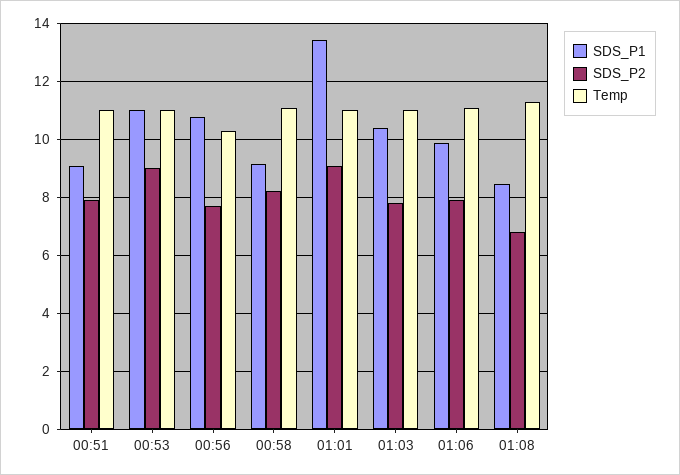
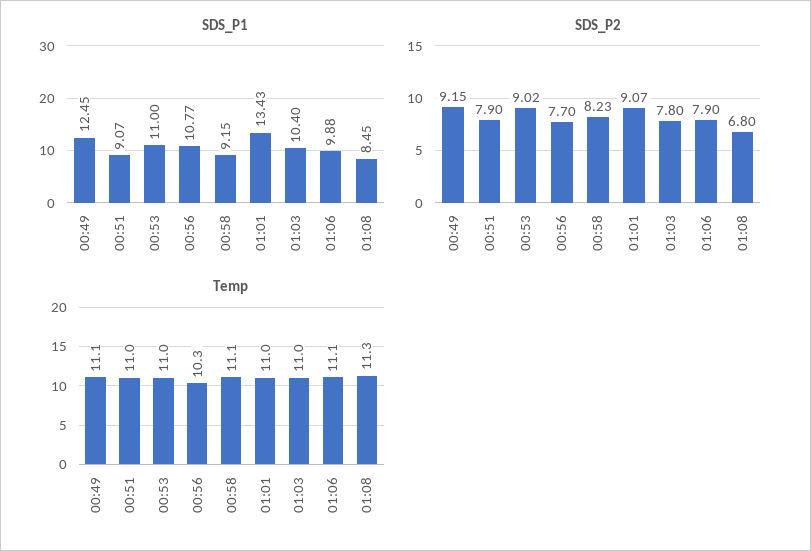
  {
    "SDS_P1": {
      "00:51": 9.07,
      "00:53": 11,
      "00:56": 10.77,
      "00:58": 9.15,
      "01:01": 13.43,
      "01:03": 10.4,
      "01:06": 9.88,
-     "01:08": 8.45
+     "01:08": 8.45,
+     "00:49": 12.45
    },
    "SDS_P2": {
      "00:51": 7.9,
      "00:53": 9.02,
      "00:56": 7.7,
      "00:58": 8.23,
      "01:01": 9.07,
      "01:03": 7.8,
      "01:06": 7.9,
-     "01:08": 6.8
+     "01:08": 6.8,
+     "00:49": 9.15
    },
    "Temp": {
      "00:51": 11,
      "00:53": 11,
      "00:56": 10.3,
      "00:58": 11.1,
      "01:01": 11,
      "01:03": 11,
      "01:06": 11.1,
-     "01:08": 11.3
+     "01:08": 11.3,
+     "00:49": 11.1
    }
  }

